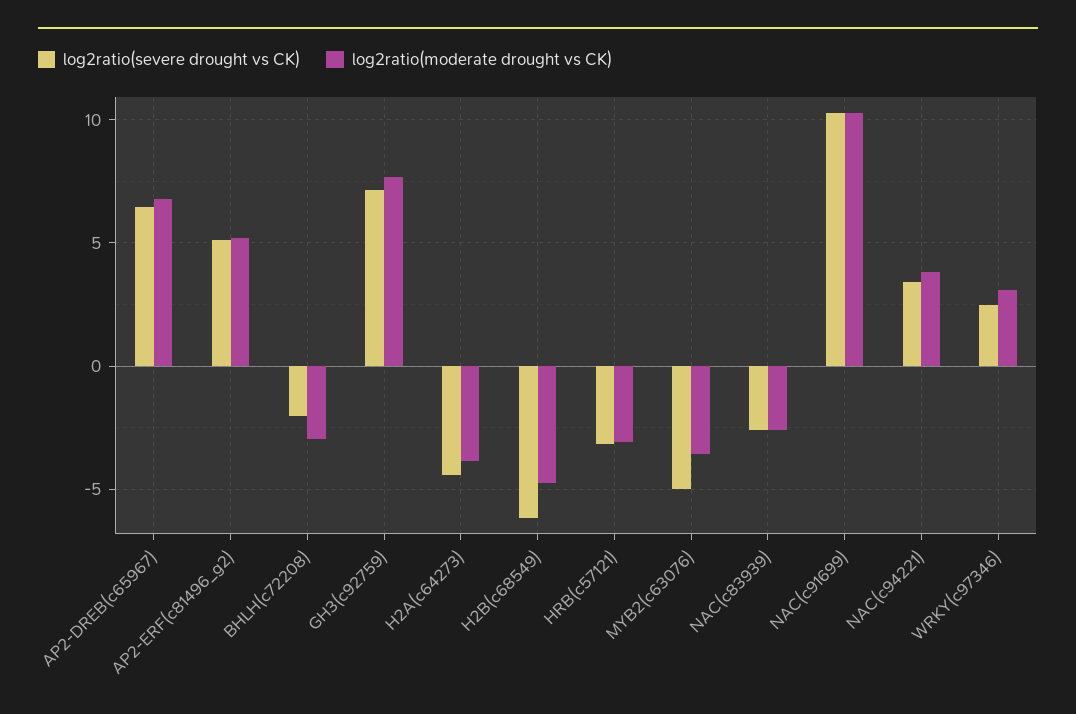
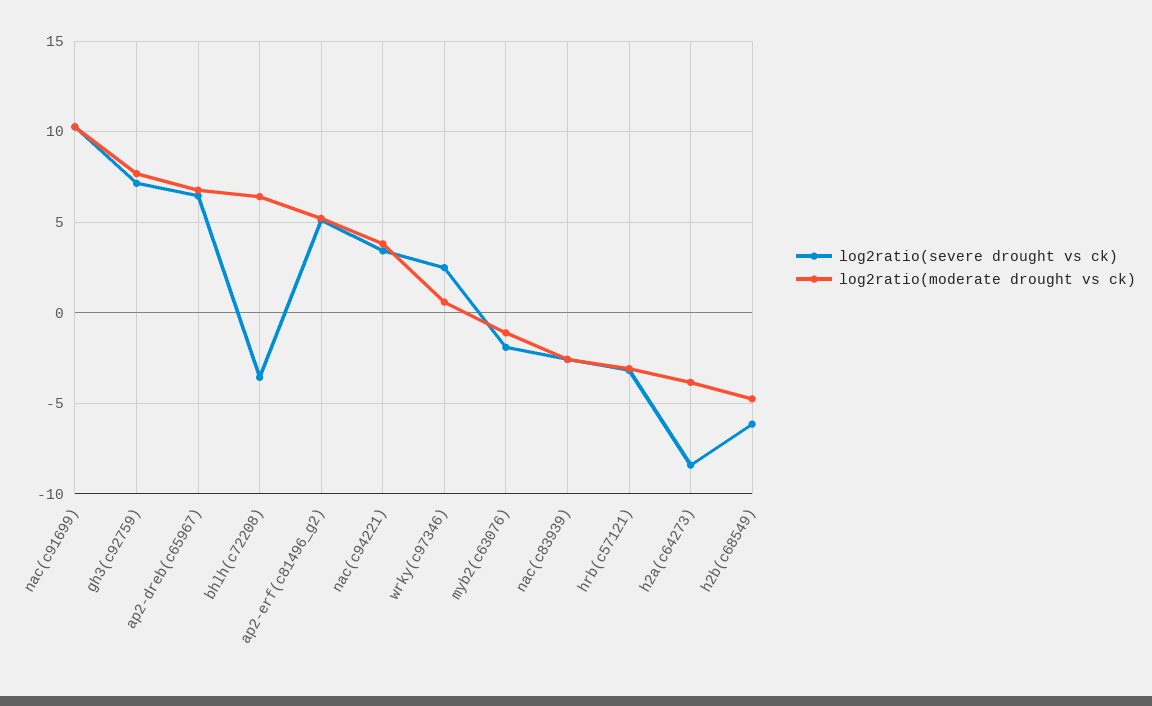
  {
    "log2ratio(severe drought vs CK)": {
      "AP2-DREB(c65967)": 6.5,
      "AP2-ERF(c81496_g2)": 5,
-     "BHLH(c72208)": -2,
+     "BHLH(c72208)": -3.5,
      "GH3(c92759)": 7,
-     "H2A(c64273)": -4.5,
+     "H2A(c64273)": -8.5,
      "H2B(c68549)": -6,
      "HRB(c57121)": -3,
-     "MYB2(c63076)": -5,
+     "MYB2(c63076)": -2,
      "NAC(c83939)": -2.5,
      "NAC(c91699)": 10.5,
      "NAC(c94221)": 3.5,
      "WRKY(c97346)": 2.5
    },
    "log2ratio(moderate drought vs CK)": {
      "AP2-DREB(c65967)": 7,
      "AP2-ERF(c81496_g2)": 5,
-     "BHLH(c72208)": -3,
+     "BHLH(c72208)": 6.5,
      "GH3(c92759)": 7.5,
      "H2A(c64273)": -4,
      "H2B(c68549)": -5,
      "HRB(c57121)": -3,
-     "MYB2(c63076)": -3.5,
+     "MYB2(c63076)": -1,
      "NAC(c83939)": -2.5,
      "NAC(c91699)": 10.5,
      "NAC(c94221)": 4,
-     "WRKY(c97346)": 3
+     "WRKY(c97346)": 0.5
    }
  }

